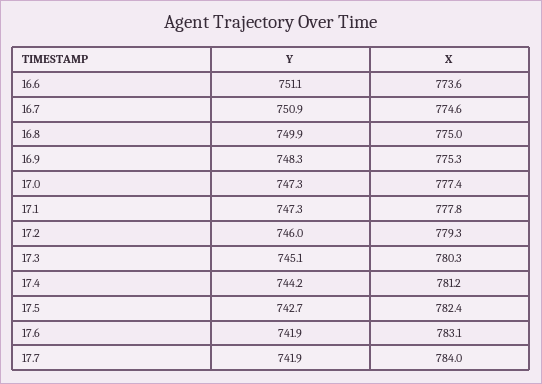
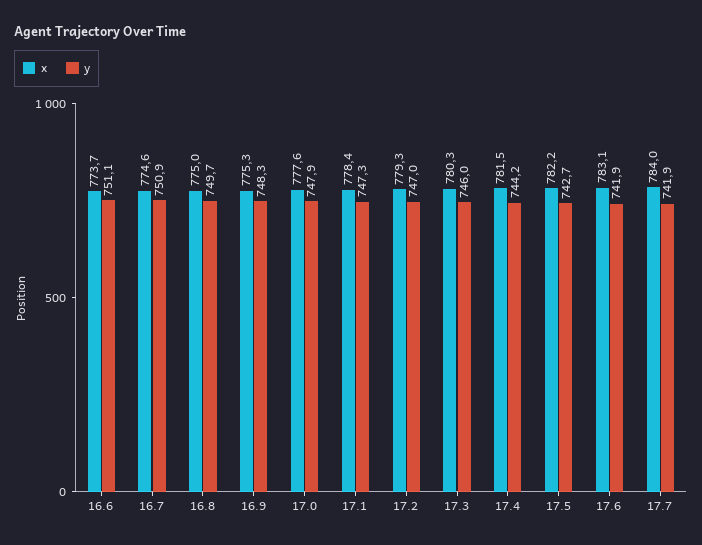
  {
    "Y": {
      "16.6": 751.1,
      "16.7": 750.9,
-     "16.8": 749.9,
+     "16.8": 749.7,
      "16.9": 748.3,
-     "17.0": 747.3,
+     "17.0": 747.9,
      "17.1": 747.3,
-     "17.2": 746,
+     "17.2": 747,
-     "17.3": 745.1,
+     "17.3": 746,
      "17.4": 744.2,
      "17.5": 742.7,
      "17.6": 741.9,
      "17.7": 741.9
    },
    "X": {
-     "16.6": 773.6,
+     "16.6": 773.7,
      "16.7": 774.6,
      "16.8": 775,
      "16.9": 775.3,
-     "17.0": 777.4,
+     "17.0": 777.6,
-     "17.1": 777.8,
+     "17.1": 778.4,
      "17.2": 779.3,
      "17.3": 780.3,
-     "17.4": 781.2,
+     "17.4": 781.5,
-     "17.5": 782.4,
+     "17.5": 782.2,
      "17.6": 783.1,
      "17.7": 784
    }
  }

